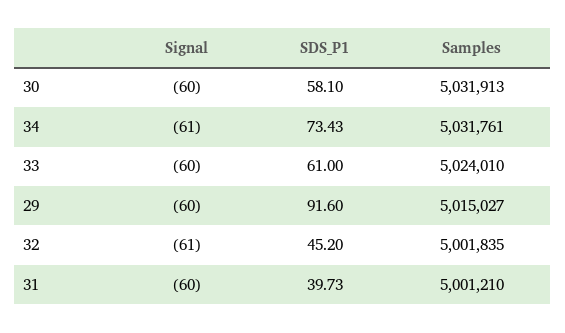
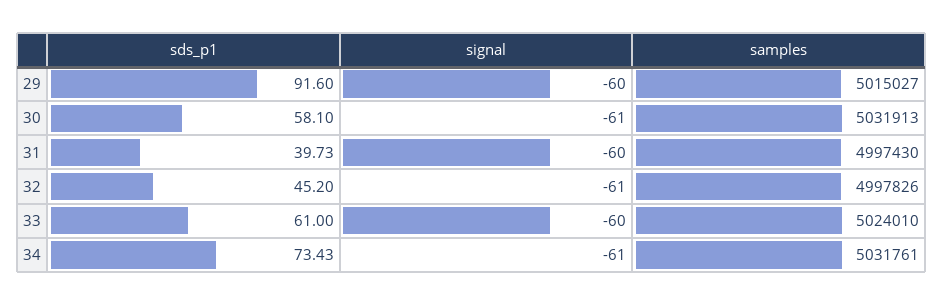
  {
    "Signal": {
-     "30": -60,
+     "30": -61,
      "34": -61,
      "33": -60,
      "29": -60,
      "32": -61,
      "31": -60
    },
    "SDS_P1": {
      "30": 58.1,
      "34": 73.43,
      "33": 61,
      "29": 91.6,
      "32": 45.2,
      "31": 39.73
    },
    "Samples": {
      "30": 5031913,
      "34": 5031761,
      "33": 5024010,
      "29": 5015027,
-     "32": 5001835,
+     "32": 4997826,
-     "31": 5001210
+     "31": 4997430
    }
  }

